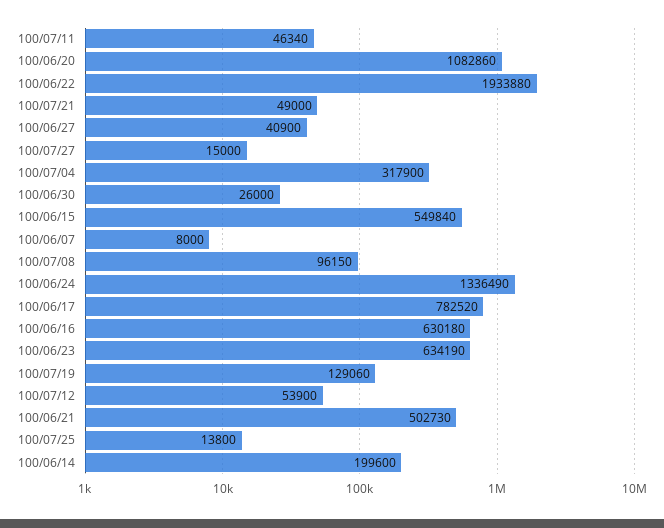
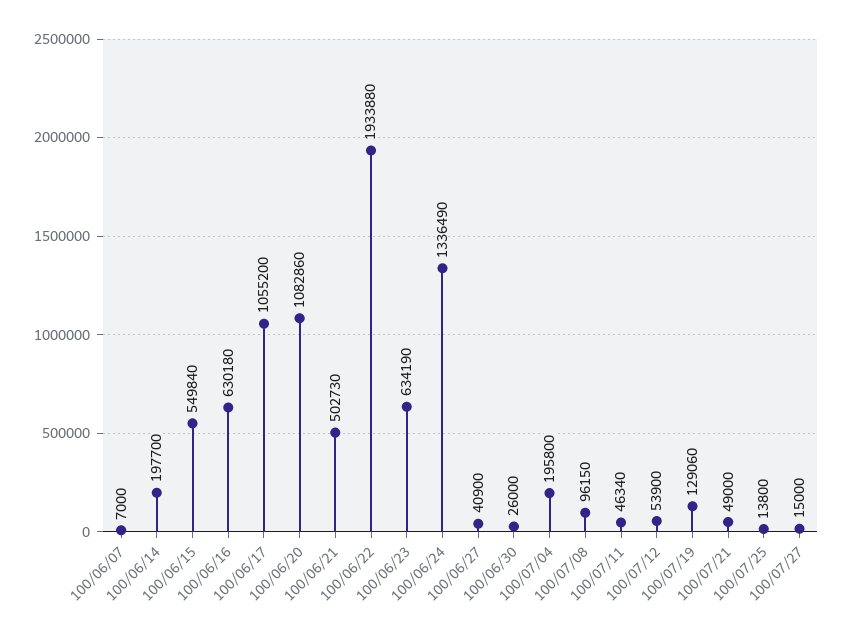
  {
    "100/07/11": 46340,
    "100/06/20": 1082860,
    "100/06/22": 1933880,
    "100/07/21": 49000,
    "100/06/27": 40900,
    "100/07/27": 15000,
-   "100/07/04": 317900,
+   "100/07/04": 195800,
    "100/06/30": 26000,
    "100/06/15": 549840,
-   "100/06/07": 8000,
+   "100/06/07": 7000,
    "100/07/08": 96150,
    "100/06/24": 1336490,
-   "100/06/17": 782520,
+   "100/06/17": 1055200,
    "100/06/16": 630180,
    "100/06/23": 634190,
    "100/07/19": 129060,
    "100/07/12": 53900,
    "100/06/21": 502730,
    "100/07/25": 13800,
-   "100/06/14": 199600
+   "100/06/14": 197700
  }

